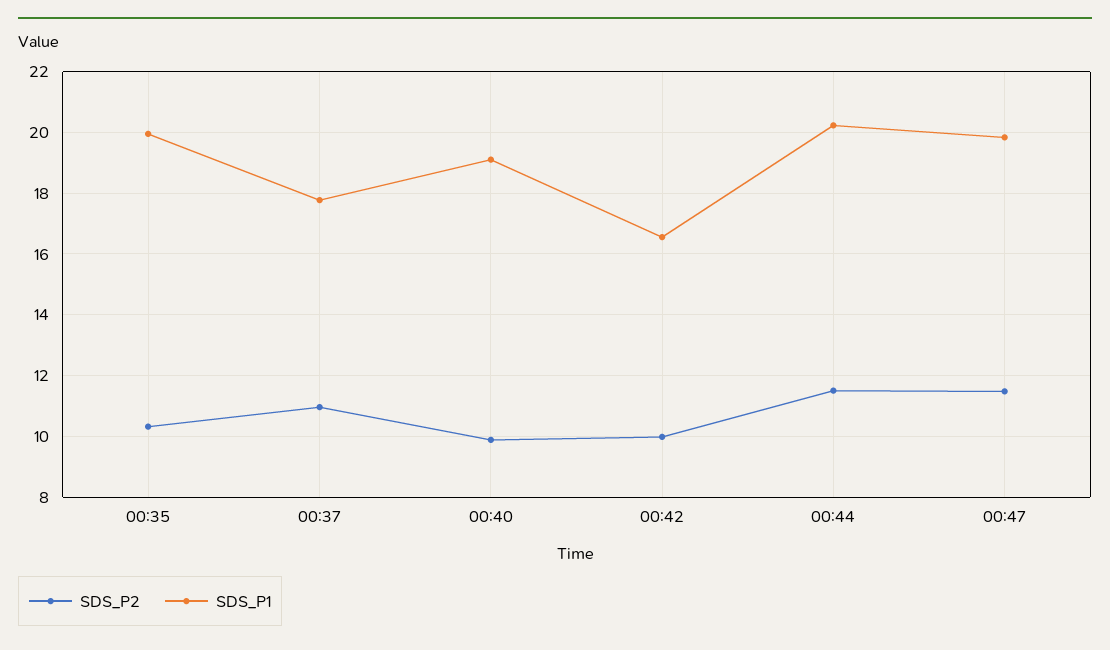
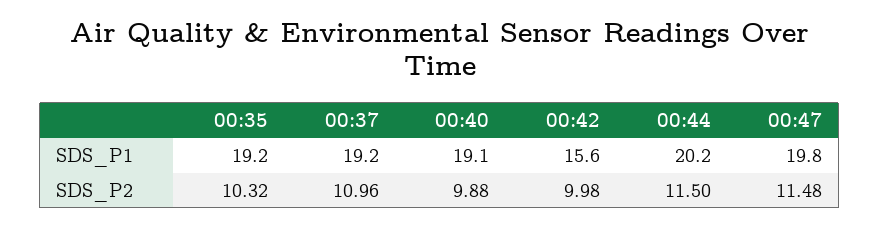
  {
    "SDS_P2": {
      "00:35": 10.32,
      "00:37": 10.96,
      "00:40": 9.88,
      "00:42": 9.98,
      "00:44": 11.5,
      "00:47": 11.48
    },
    "SDS_P1": {
-     "00:35": 20,
+     "00:35": 19.2,
-     "00:37": 17.8,
+     "00:37": 19.2,
      "00:40": 19.1,
-     "00:42": 16.6,
+     "00:42": 15.6,
      "00:44": 20.2,
      "00:47": 19.8
    }
  }

